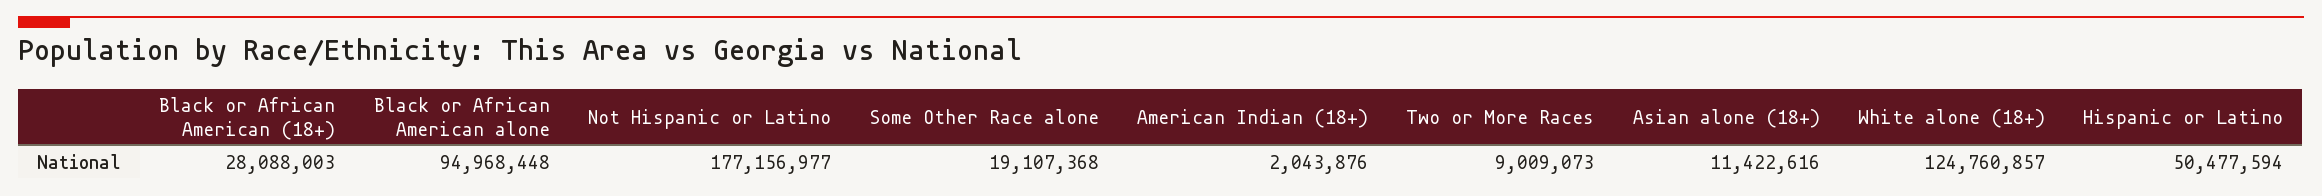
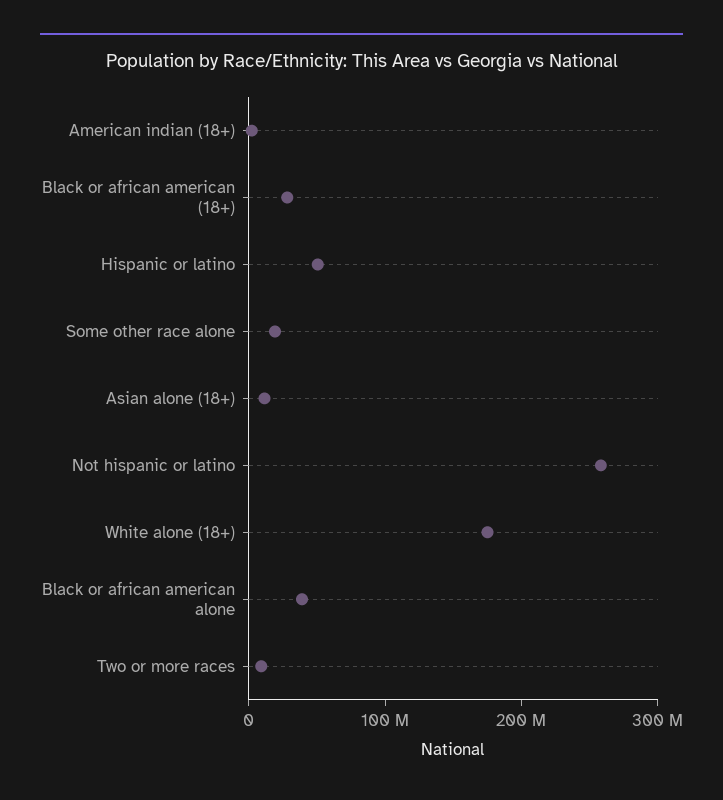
  {
    "Black or African American (18+)": 28088003,
-   "Black or African American alone": 94968448,
+   "Black or African American alone": 40000000,
-   "Not Hispanic or Latino": 177156977,
+   "Not Hispanic or Latino": 260000000,
    "Some Other Race alone": 19107368,
    "American Indian (18+)": 2043876,
    "Two or More Races": 9009073,
    "Asian alone (18+)": 11422616,
-   "White alone (18+)": 124760857,
+   "White alone (18+)": 180000000,
    "Hispanic or Latino": 50477594
  }

